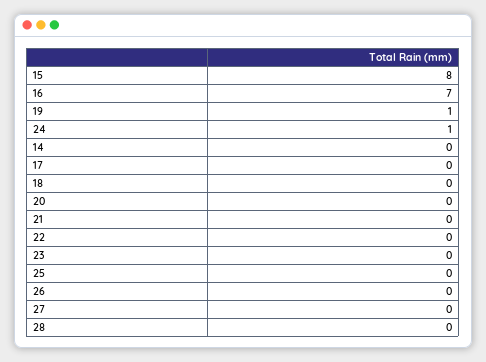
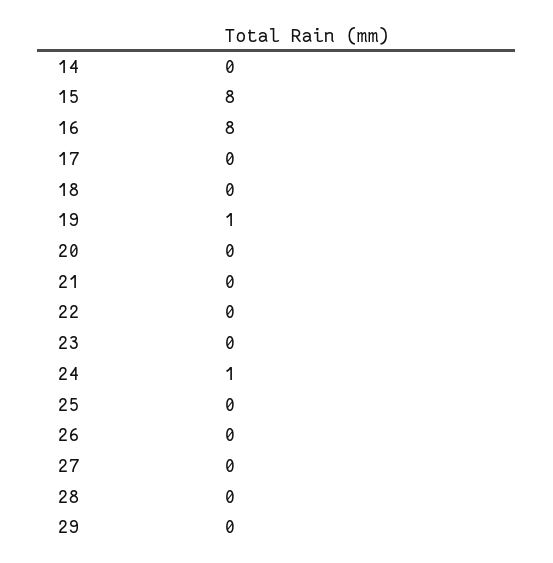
  {
    "15": 8,
-   "16": 7,
+   "16": 8,
    "19": 1,
    "24": 1,
    "14": 0,
    "17": 0,
    "18": 0,
    "20": 0,
    "21": 0,
    "22": 0,
    "23": 0,
    "25": 0,
    "26": 0,
    "27": 0,
-   "28": 0
+   "28": 0,
+   "29": 0
  }

